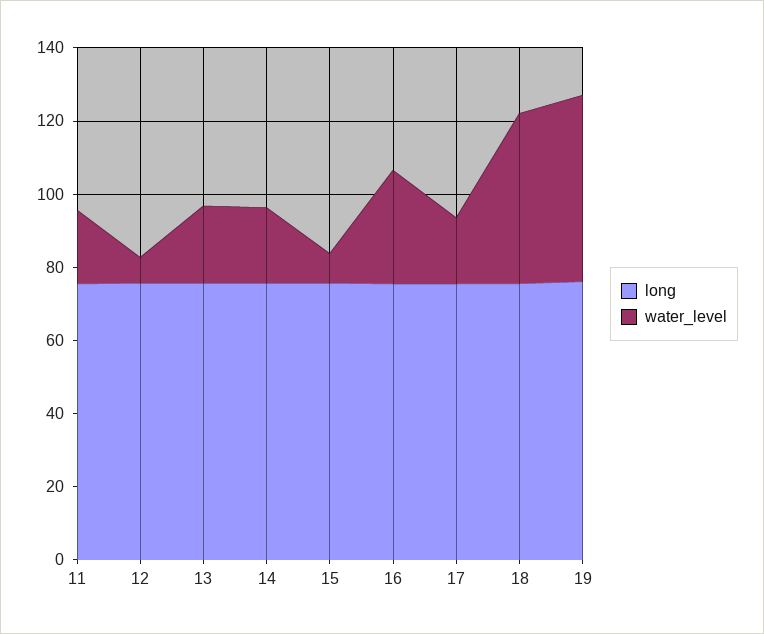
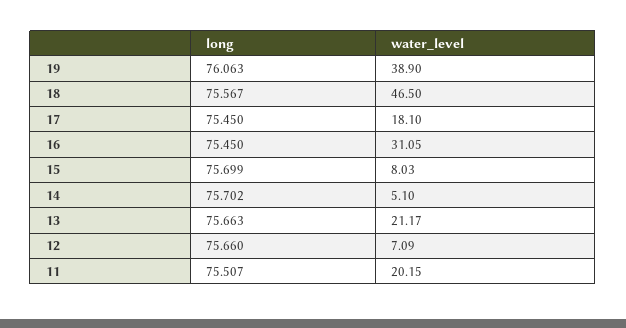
  {
    "long": {
      "11": 75.507,
      "12": 75.66,
      "13": 75.663,
      "14": 75.702,
      "15": 75.699,
      "16": 75.45,
      "17": 75.45,
      "18": 75.567,
      "19": 76.063
    },
    "water_level": {
      "11": 20.15,
      "12": 7.09,
      "13": 21.17,
-     "14": 20,
+     "14": 5.1,
      "15": 8.03,
      "16": 31.05,
      "17": 18.1,
      "18": 46.5,
-     "19": 50
+     "19": 38.9
    }
  }

